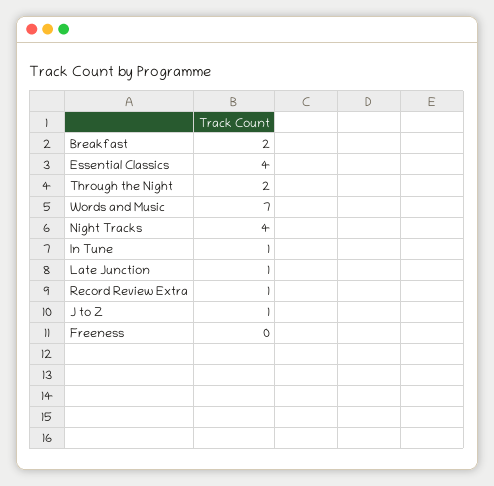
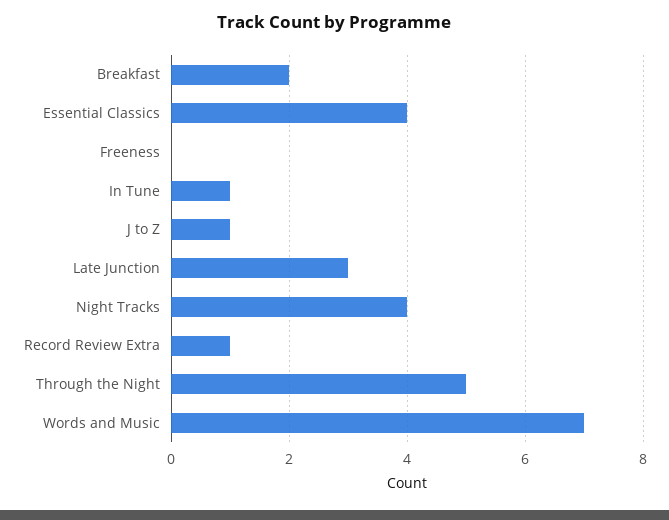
  {
    "Breakfast": 2,
    "Essential Classics": 4,
-   "Through the Night": 2,
+   "Through the Night": 5,
    "Words and Music": 7,
    "Night Tracks": 4,
    "In Tune": 1,
-   "Late Junction": 1,
+   "Late Junction": 3,
    "Record Review Extra": 1,
    "J to Z": 1,
    "Freeness": 0
  }

